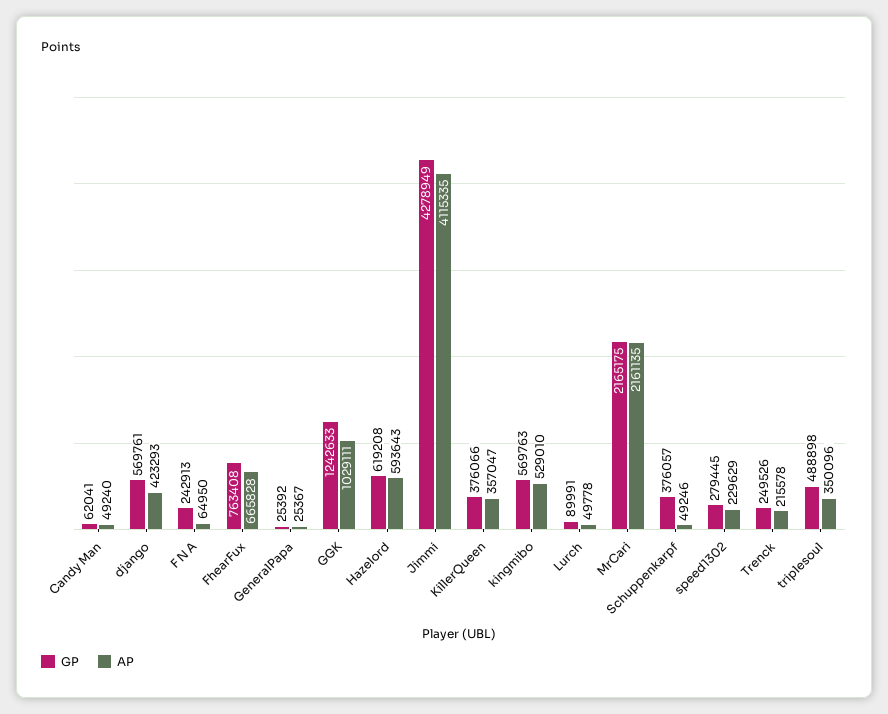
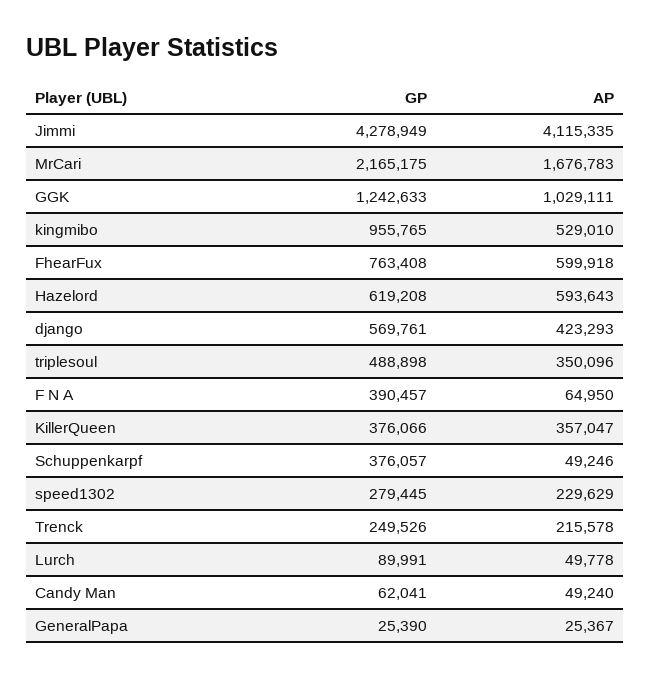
  {
    "GP": {
      "Candy Man": 62041,
      "django": 569761,
-     "F N A": 242913,
+     "F N A": 390457,
      "FhearFux": 763408,
-     "GeneralPapa": 25392,
+     "GeneralPapa": 25390,
      "GGK": 1242633,
      "Hazelord": 619208,
      "Jimmi": 4278949,
      "KillerQueen": 376066,
-     "kingmibo": 569763,
+     "kingmibo": 955765,
      "Lurch": 89991,
      "MrCari": 2165175,
      "Schuppenkarpf": 376057,
      "speed1302": 279445,
      "Trenck": 249526,
      "triplesoul": 488898
    },
    "AP": {
      "Candy Man": 49240,
      "django": 423293,
      "F N A": 64950,
-     "FhearFux": 665828,
+     "FhearFux": 599918,
      "GeneralPapa": 25367,
      "GGK": 1029111,
      "Hazelord": 593643,
      "Jimmi": 4115335,
      "KillerQueen": 357047,
      "kingmibo": 529010,
      "Lurch": 49778,
-     "MrCari": 2161135,
+     "MrCari": 1676783,
      "Schuppenkarpf": 49246,
      "speed1302": 229629,
      "Trenck": 215578,
      "triplesoul": 350096
    }
  }

